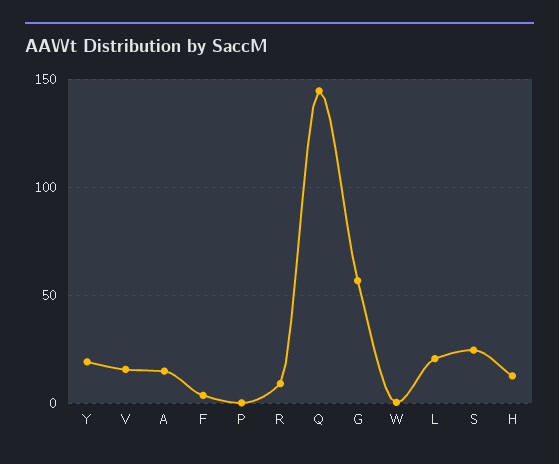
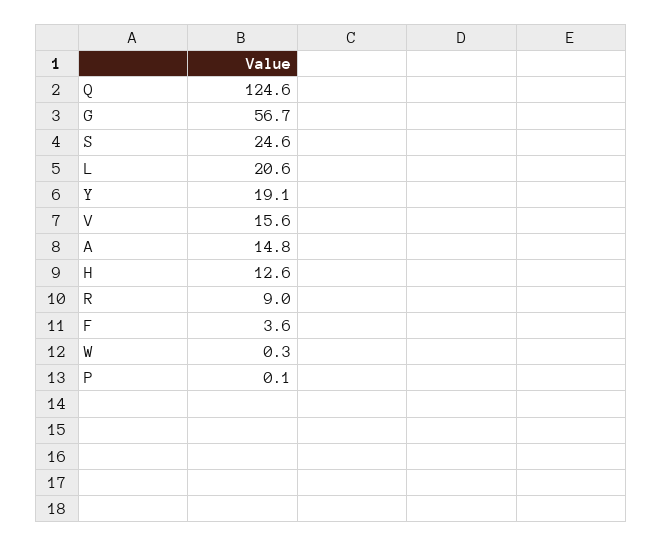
  {
    "Y": 19.1,
    "V": 15.6,
    "A": 14.8,
    "F": 3.6,
    "P": 0.1,
    "R": 9,
-   "Q": 145,
+   "Q": 124.6,
    "G": 56.7,
    "W": 0.3,
    "L": 20.6,
    "S": 24.6,
    "H": 12.6
  }

